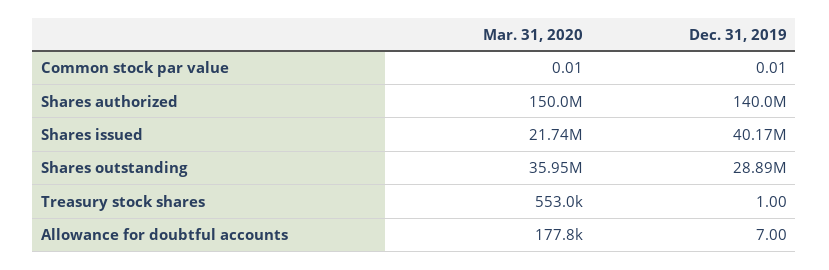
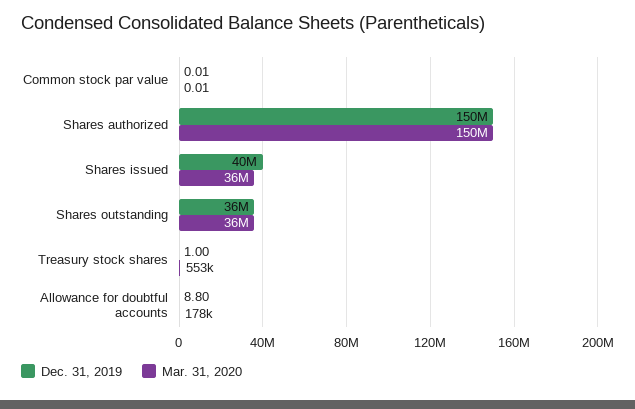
  {
    "Mar. 31, 2020": {
      "Common stock par value": 0.01,
      "Shares authorized": 150000000,
-     "Shares issued": 21740000,
+     "Shares issued": 36000000,
      "Shares outstanding": 35950000,
      "Treasury stock shares": 553000,
      "Allowance for doubtful accounts": 177800
    },
    "Dec. 31, 2019": {
      "Common stock par value": 0.01,
-     "Shares authorized": 140000000,
+     "Shares authorized": 150000000,
      "Shares issued": 40170000,
-     "Shares outstanding": 28890000,
+     "Shares outstanding": 36000000,
      "Treasury stock shares": 1,
-     "Allowance for doubtful accounts": 7
+     "Allowance for doubtful accounts": 8.8
    }
  }

